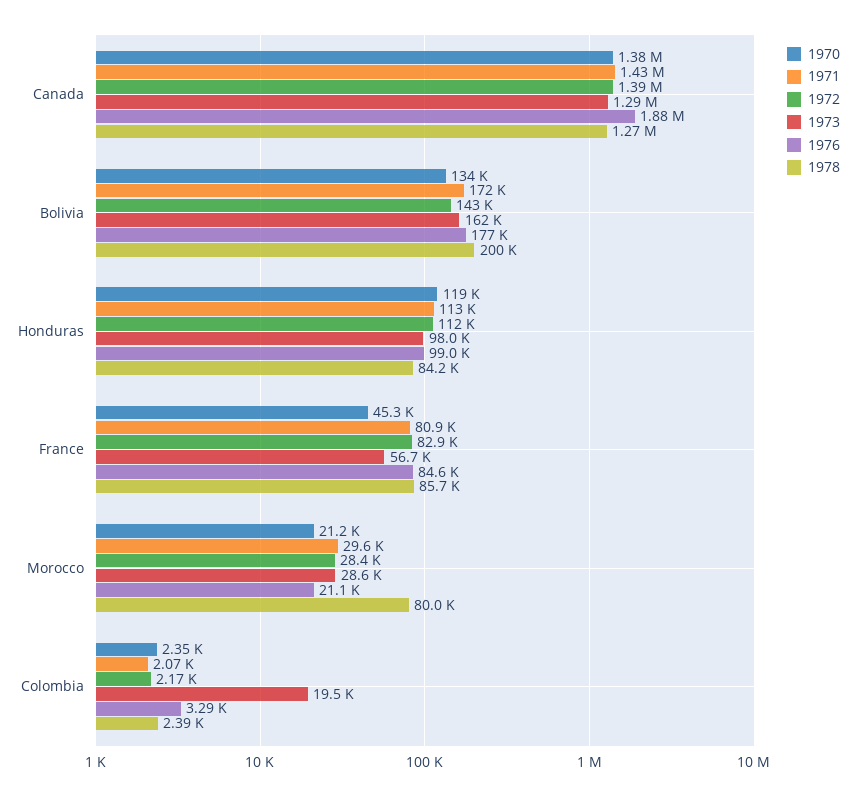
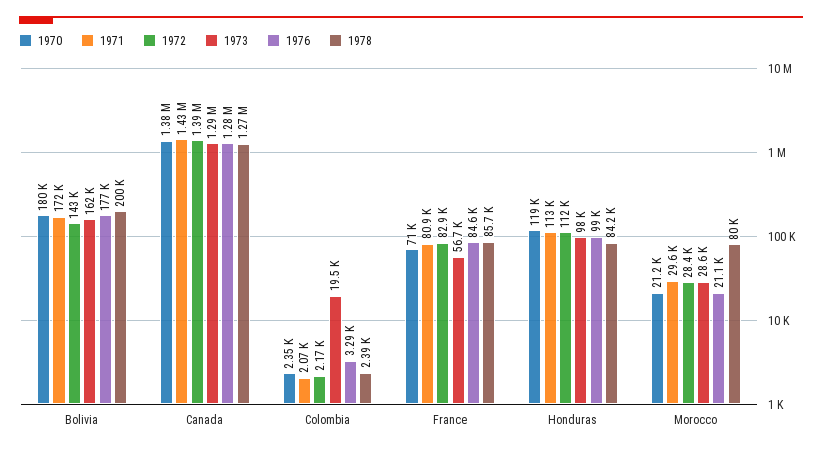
  {
    "1970": {
      "Canada": 1380000,
-     "Bolivia": 134000,
+     "Bolivia": 180000,
      "Honduras": 119000,
-     "France": 45300,
+     "France": 71000,
      "Morocco": 21200,
      "Colombia": 2350
    },
    "1971": {
      "Canada": 1430000,
      "Bolivia": 172000,
      "Honduras": 113000,
      "France": 80900,
      "Morocco": 29600,
      "Colombia": 2070
    },
    "1972": {
      "Canada": 1390000,
      "Bolivia": 143000,
      "Honduras": 112000,
      "France": 82900,
      "Morocco": 28400,
      "Colombia": 2170
    },
    "1973": {
      "Canada": 1290000,
      "Bolivia": 162000,
      "Honduras": 98000,
      "France": 56700,
      "Morocco": 28600,
      "Colombia": 19500
    },
    "1976": {
-     "Canada": 1880000,
+     "Canada": 1280000,
      "Bolivia": 177000,
      "Honduras": 99000,
      "France": 84600,
      "Morocco": 21100,
      "Colombia": 3290
    },
    "1978": {
      "Canada": 1270000,
      "Bolivia": 200000,
      "Honduras": 84200,
      "France": 85700,
      "Morocco": 80000,
      "Colombia": 2390
    }
  }

